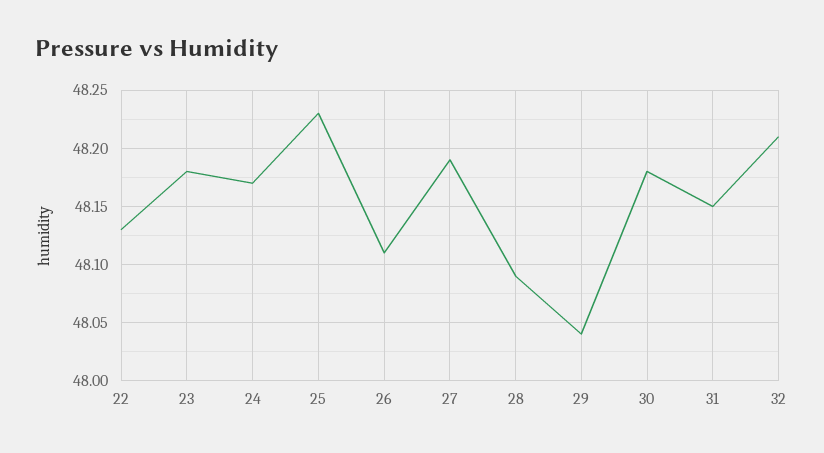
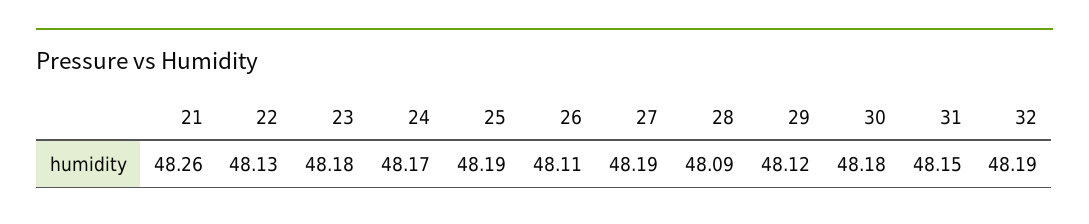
  {
    "22": 48.13,
    "23": 48.18,
    "24": 48.17,
-   "25": 48.23,
+   "25": 48.19,
    "26": 48.11,
    "27": 48.19,
    "28": 48.09,
-   "29": 48.04,
+   "29": 48.12,
    "30": 48.18,
    "31": 48.15,
-   "32": 48.21
+   "32": 48.19,
+   "21": 48.26
  }

